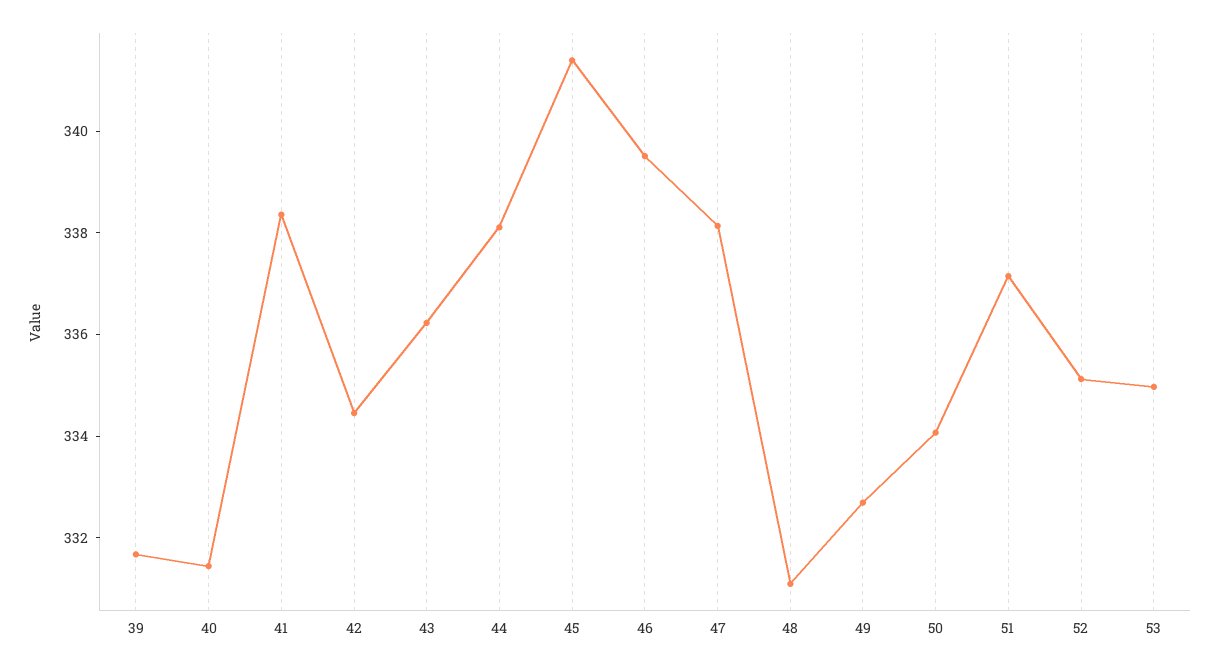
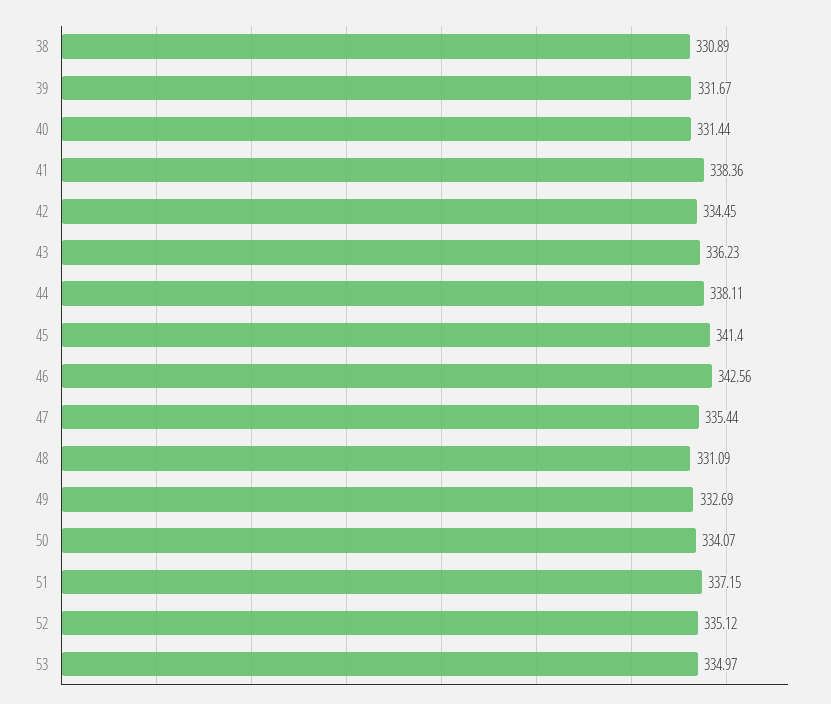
  {
    "39": 331.67,
    "40": 331.44,
    "41": 338.36,
    "42": 334.45,
    "43": 336.23,
    "44": 338.11,
    "45": 341.4,
-   "46": 339.5,
+   "46": 342.56,
-   "47": 338,
+   "47": 335.44,
    "48": 331.09,
    "49": 332.69,
    "50": 334.07,
    "51": 337.15,
    "52": 335.12,
-   "53": 334.97
+   "53": 334.97,
+   "38": 330.89
  }

